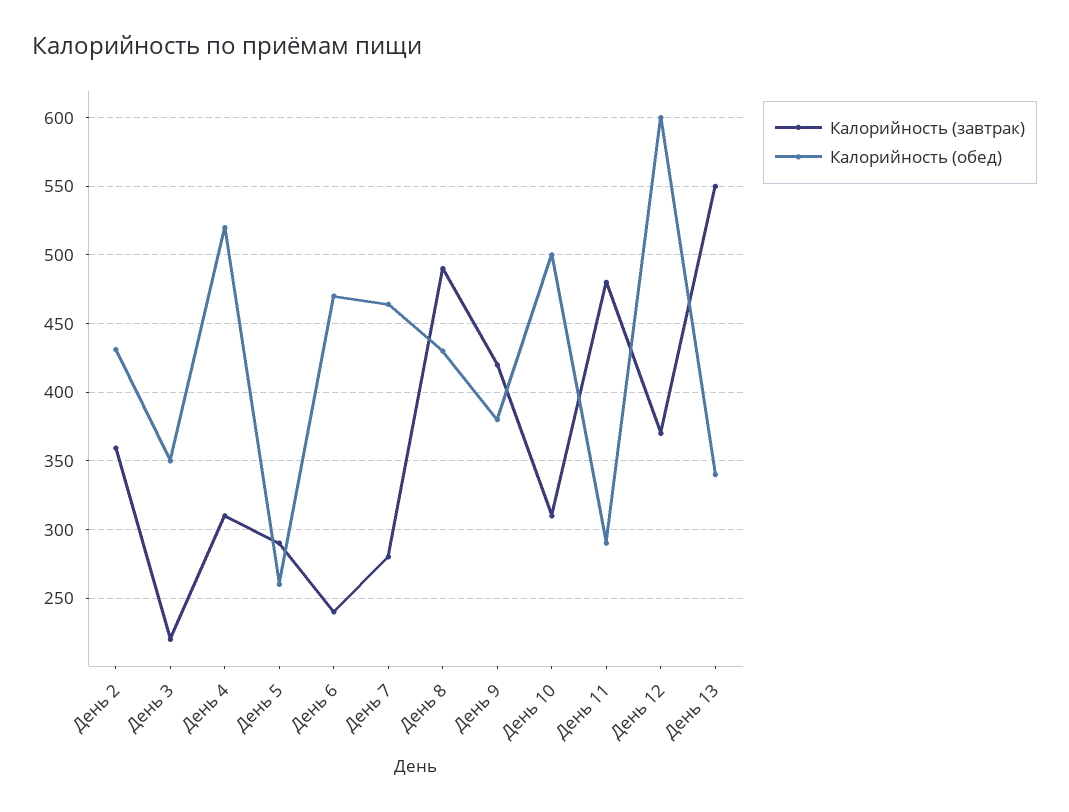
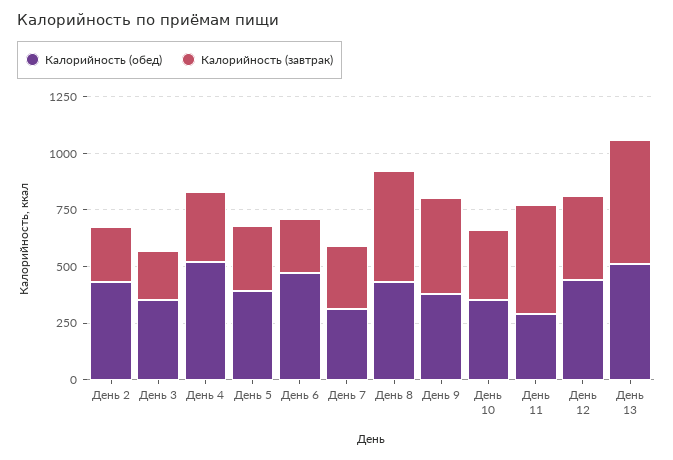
  {
    "Калорийность (завтрак)": {
-     "День 2": 360,
+     "День 2": 250,
      "День 3": 220,
      "День 4": 310,
      "День 5": 290,
      "День 6": 240,
      "День 7": 280,
      "День 8": 490,
      "День 9": 420,
      "День 10": 310,
      "День 11": 480,
      "День 12": 370,
      "День 13": 550
    },
    "Калорийность (обед)": {
      "День 2": 430,
      "День 3": 350,
      "День 4": 520,
-     "День 5": 260,
+     "День 5": 400,
      "День 6": 470,
-     "День 7": 465,
+     "День 7": 300,
      "День 8": 430,
      "День 9": 380,
-     "День 10": 500,
+     "День 10": 350,
      "День 11": 290,
-     "День 12": 600,
+     "День 12": 450,
-     "День 13": 340
+     "День 13": 500
    }
  }

